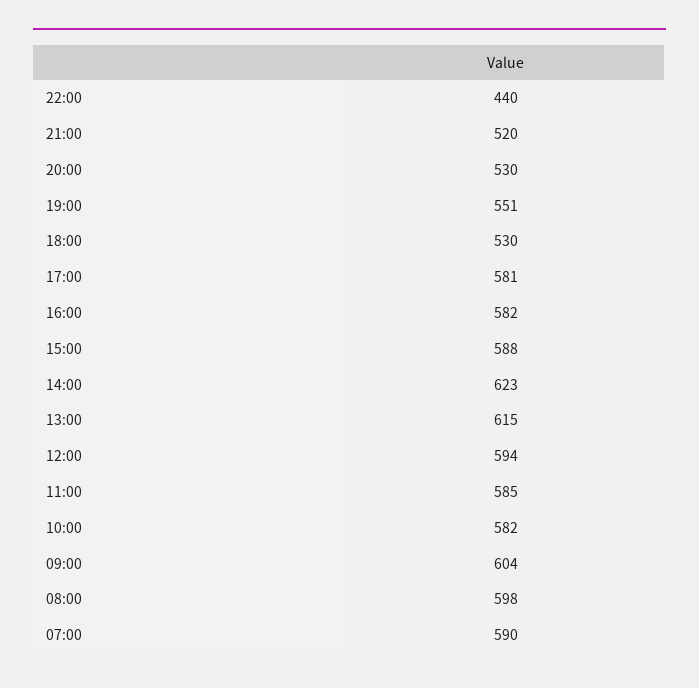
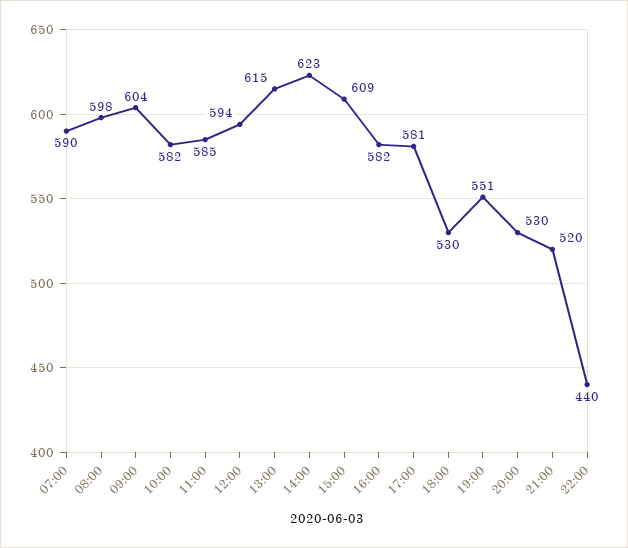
  {
    "22:00": 440,
    "21:00": 520,
    "20:00": 530,
    "19:00": 551,
    "18:00": 530,
    "17:00": 581,
    "16:00": 582,
-   "15:00": 588,
+   "15:00": 609,
    "14:00": 623,
    "13:00": 615,
    "12:00": 594,
    "11:00": 585,
    "10:00": 582,
    "09:00": 604,
    "08:00": 598,
    "07:00": 590
  }

